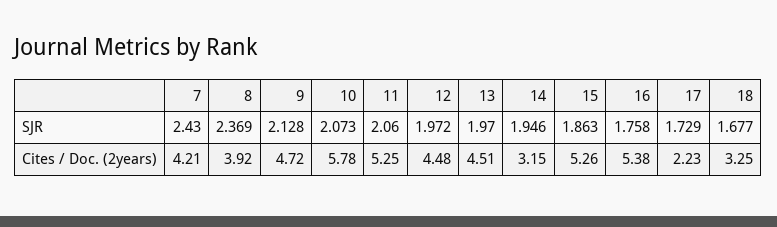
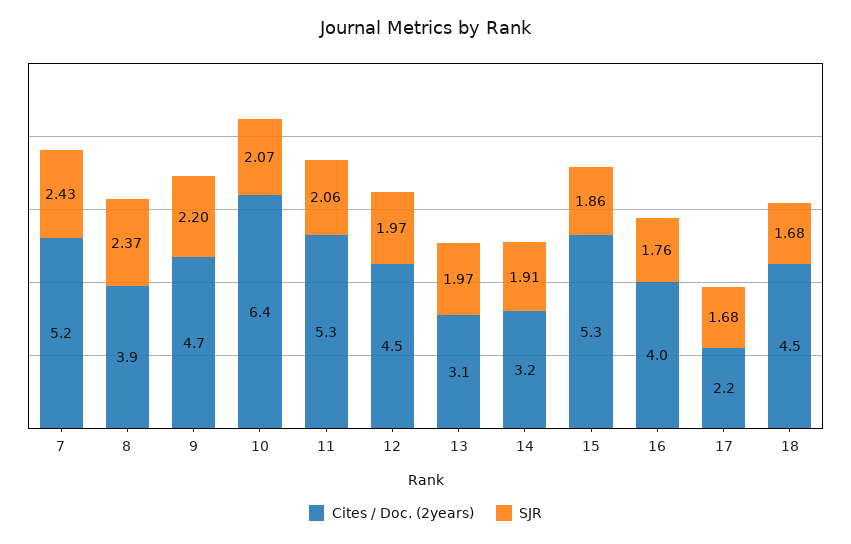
  {
    "SJR": {
      "7": 2.43,
      "8": 2.369,
-     "9": 2.128,
+     "9": 2.2,
      "10": 2.073,
      "11": 2.06,
      "12": 1.972,
      "13": 1.97,
-     "14": 1.946,
+     "14": 1.91,
      "15": 1.863,
      "16": 1.758,
-     "17": 1.729,
+     "17": 1.68,
      "18": 1.677
    },
    "Cites / Doc. (2years)": {
-     "7": 4.21,
+     "7": 5.2,
      "8": 3.92,
      "9": 4.72,
-     "10": 5.78,
+     "10": 6.4,
      "11": 5.25,
      "12": 4.48,
-     "13": 4.51,
+     "13": 3.1,
      "14": 3.15,
      "15": 5.26,
-     "16": 5.38,
+     "16": 4,
      "17": 2.23,
-     "18": 3.25
+     "18": 4.5
    }
  }

